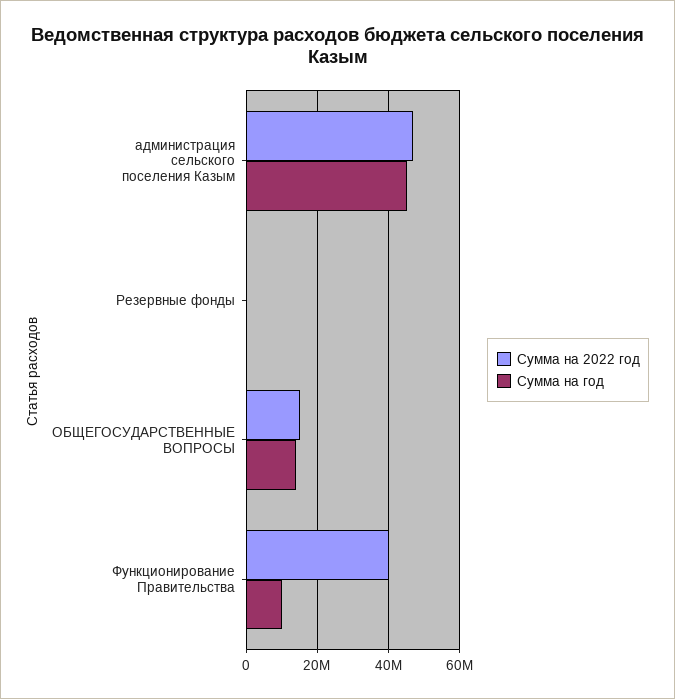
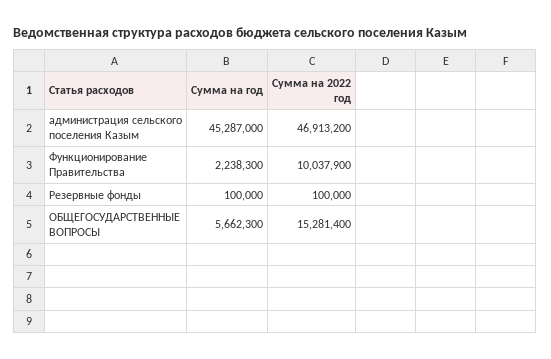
  {
    "Сумма на 2022 год": {
      "администрация сельского поселения Казым": 46913200,
      "Резервные фонды": 100000,
      "ОБЩЕГОСУДАРСТВЕННЫЕ ВОПРОСЫ": 15281400,
-     "Функционирование Правительства": 40000000
+     "Функционирование Правительства": 10037900
    },
    "Сумма на год": {
      "администрация сельского поселения Казым": 45287000,
      "Резервные фонды": 100000,
-     "ОБЩЕГОСУДАРСТВЕННЫЕ ВОПРОСЫ": 14000000,
+     "ОБЩЕГОСУДАРСТВЕННЫЕ ВОПРОСЫ": 5662300,
-     "Функционирование Правительства": 10000000
+     "Функционирование Правительства": 2238300
    }
  }

